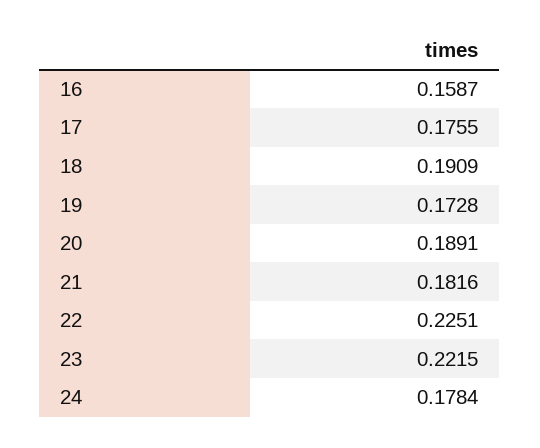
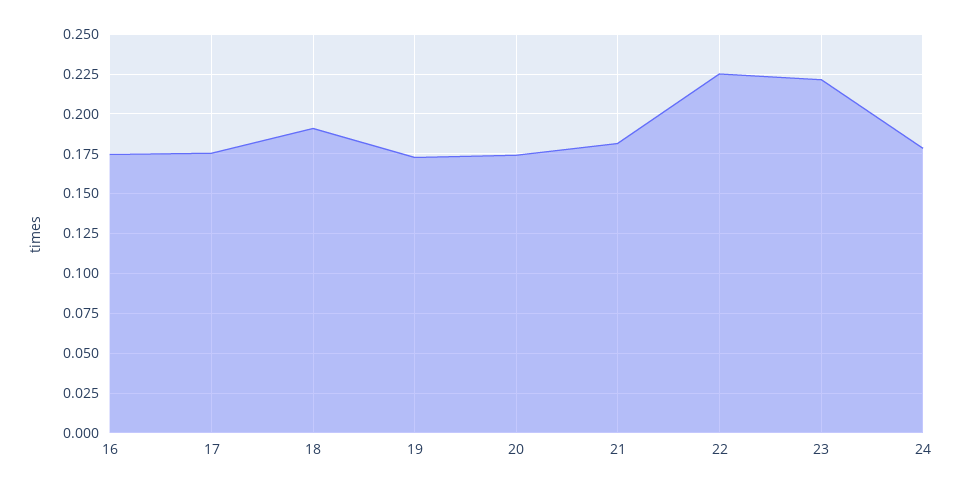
  {
-   "16": 0.1587,
+   "16": 0.175,
    "17": 0.1755,
    "18": 0.1909,
    "19": 0.1728,
-   "20": 0.1891,
+   "20": 0.175,
    "21": 0.1816,
    "22": 0.2251,
    "23": 0.2215,
    "24": 0.1784
  }

